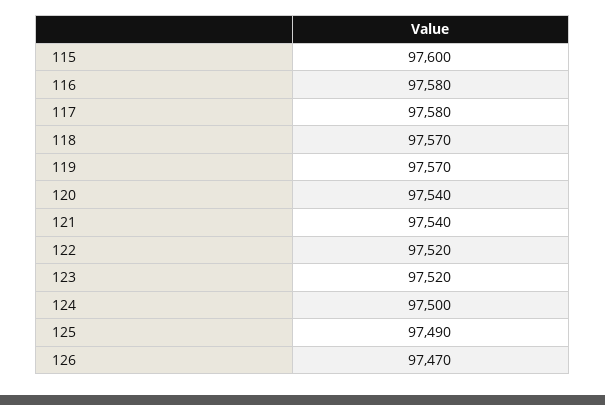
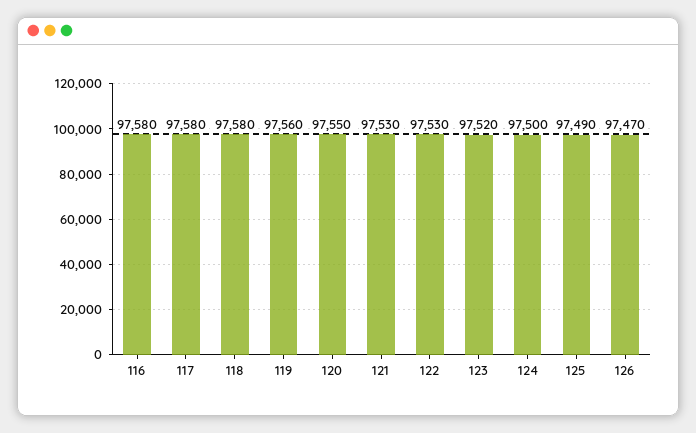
  {
-   "115": 97600,
    "116": 97580,
    "117": 97580,
-   "118": 97570,
+   "118": 97580,
-   "119": 97570,
+   "119": 97560,
-   "120": 97540,
+   "120": 97550,
-   "121": 97540,
+   "121": 97530,
-   "122": 97520,
+   "122": 97530,
    "123": 97520,
    "124": 97500,
    "125": 97490,
    "126": 97470
  }

